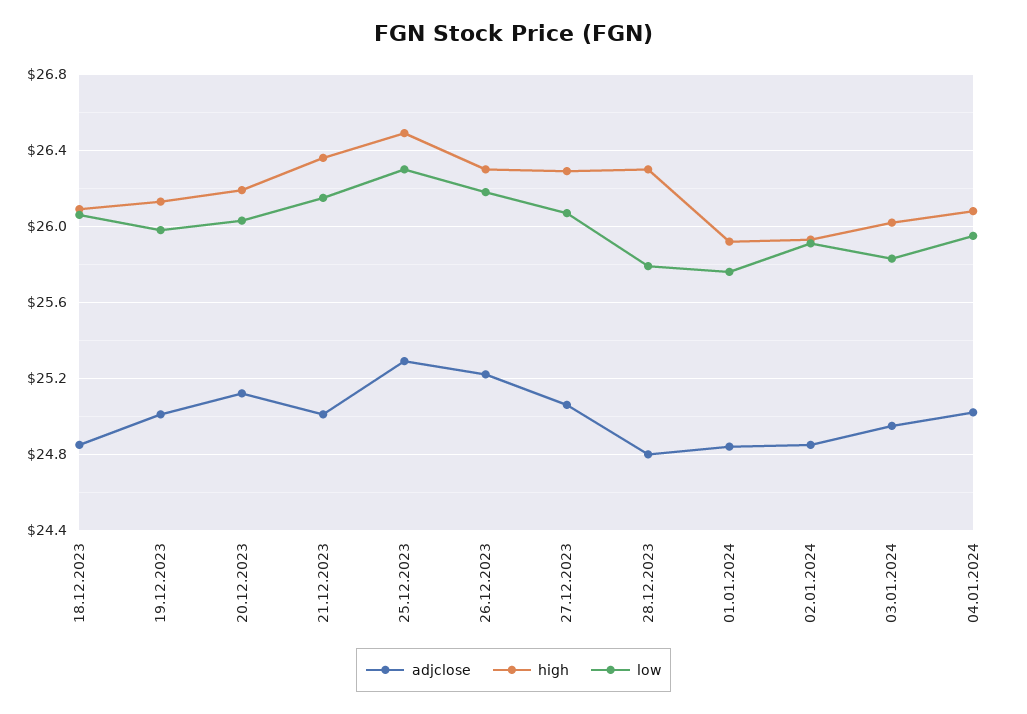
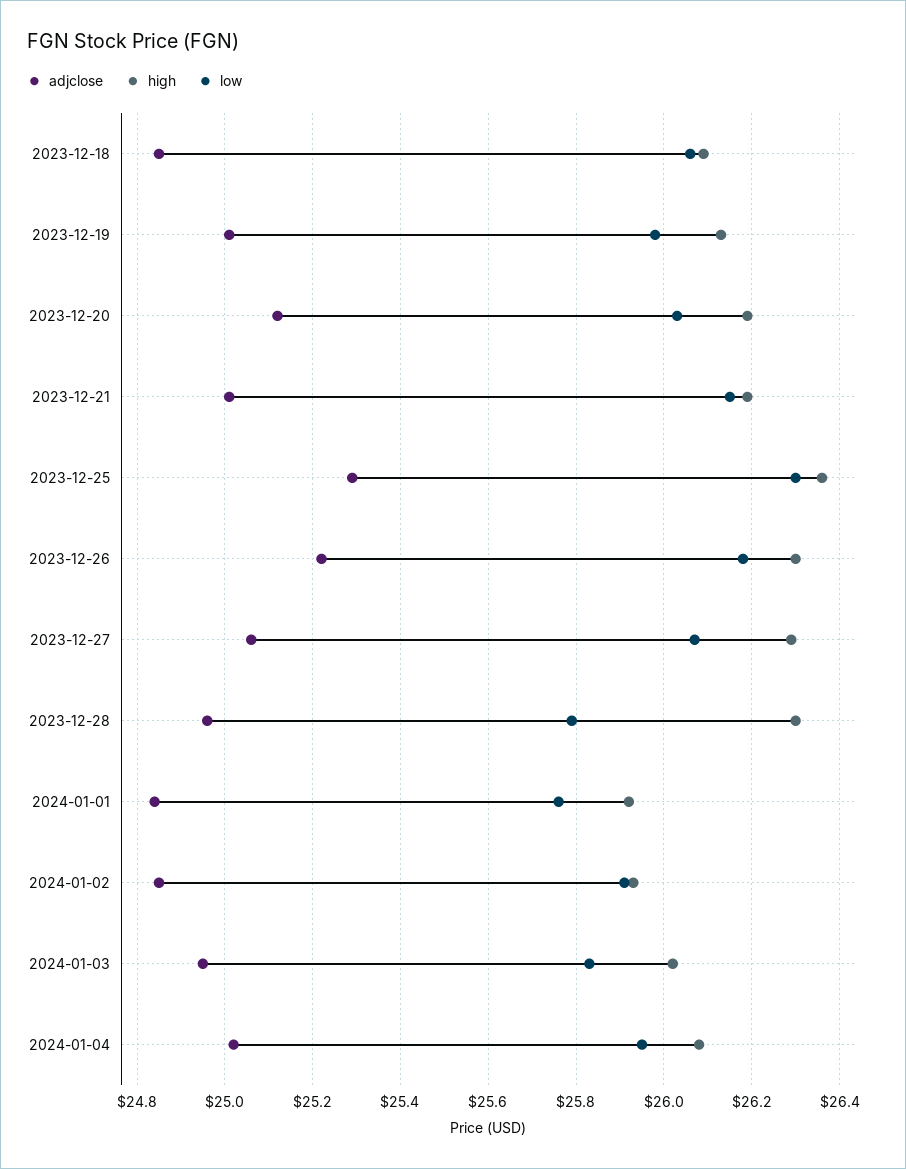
  {
    "adjclose": {
      "18.12.2023": 24.85,
      "19.12.2023": 25,
      "20.12.2023": 25.1,
      "21.12.2023": 25,
      "25.12.2023": 25.3,
      "26.12.2023": 25.2,
      "27.12.2023": 25.05,
-     "28.12.2023": 24.8,
+     "28.12.2023": 24.95,
      "01.01.2024": 24.85,
      "02.01.2024": 24.85,
      "03.01.2024": 24.95,
      "04.01.2024": 25
    },
    "high": {
      "18.12.2023": 26.1,
      "19.12.2023": 26.15,
      "20.12.2023": 26.2,
-     "21.12.2023": 26.35,
+     "21.12.2023": 26.2,
-     "25.12.2023": 26.5,
+     "25.12.2023": 26.35,
      "26.12.2023": 26.3,
      "27.12.2023": 26.3,
      "28.12.2023": 26.3,
      "01.01.2024": 25.9,
      "02.01.2024": 25.95,
      "03.01.2024": 26,
      "04.01.2024": 26.1
    },
    "low": {
      "18.12.2023": 26.05,
      "19.12.2023": 26,
      "20.12.2023": 26.05,
      "21.12.2023": 26.15,
      "25.12.2023": 26.3,
      "26.12.2023": 26.2,
      "27.12.2023": 26.05,
      "28.12.2023": 25.8,
      "01.01.2024": 25.75,
      "02.01.2024": 25.9,
      "03.01.2024": 25.85,
      "04.01.2024": 25.95
    }
  }

